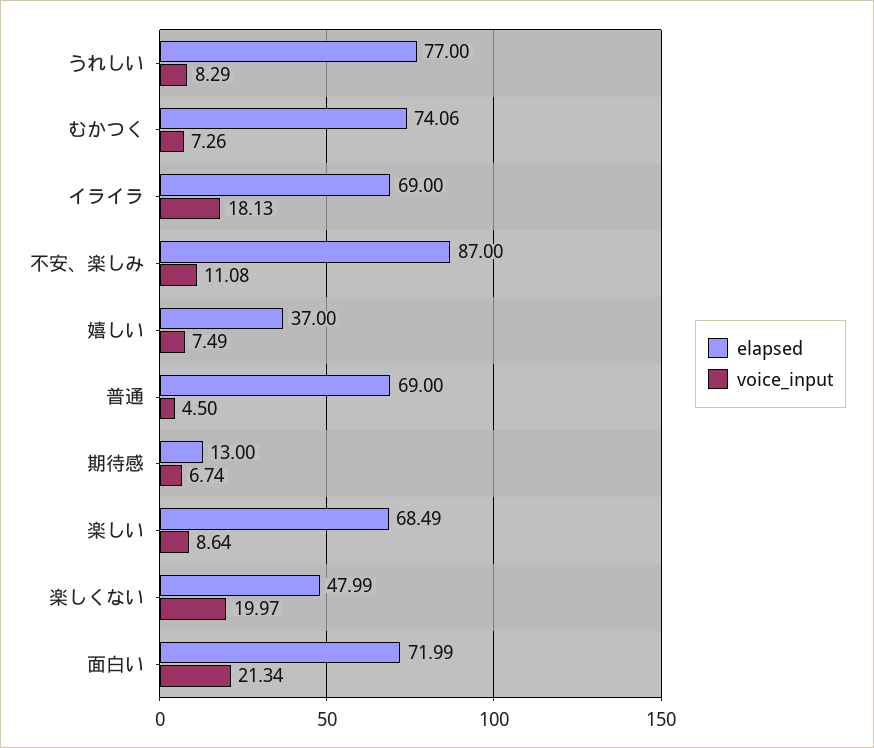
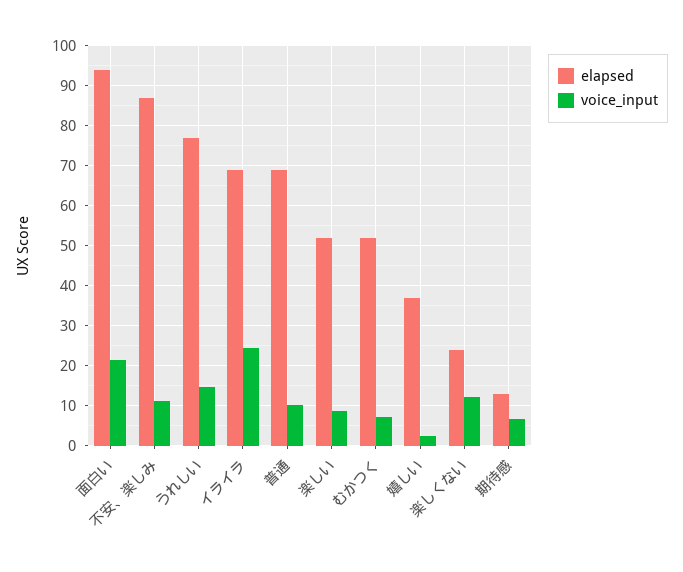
  {
    "elapsed": {
      "うれしい": 77,
-     "むかつく": 74.06,
+     "むかつく": 52,
      "イライラ": 69,
      "不安、楽しみ": 87,
      "嬉しい": 37,
      "普通": 69,
      "期待感": 13,
-     "楽しい": 68.49,
+     "楽しい": 52,
-     "楽しくない": 47.99,
+     "楽しくない": 24,
-     "面白い": 71.99
+     "面白い": 94
    },
    "voice_input": {
-     "うれしい": 8.29,
+     "うれしい": 14,
      "むかつく": 7.26,
-     "イライラ": 18.13,
+     "イライラ": 24,
      "不安、楽しみ": 11.08,
-     "嬉しい": 7.49,
+     "嬉しい": 2,
-     "普通": 4.5,
+     "普通": 10,
      "期待感": 6.74,
      "楽しい": 8.64,
-     "楽しくない": 19.97,
+     "楽しくない": 12,
      "面白い": 21.34
    }
  }

